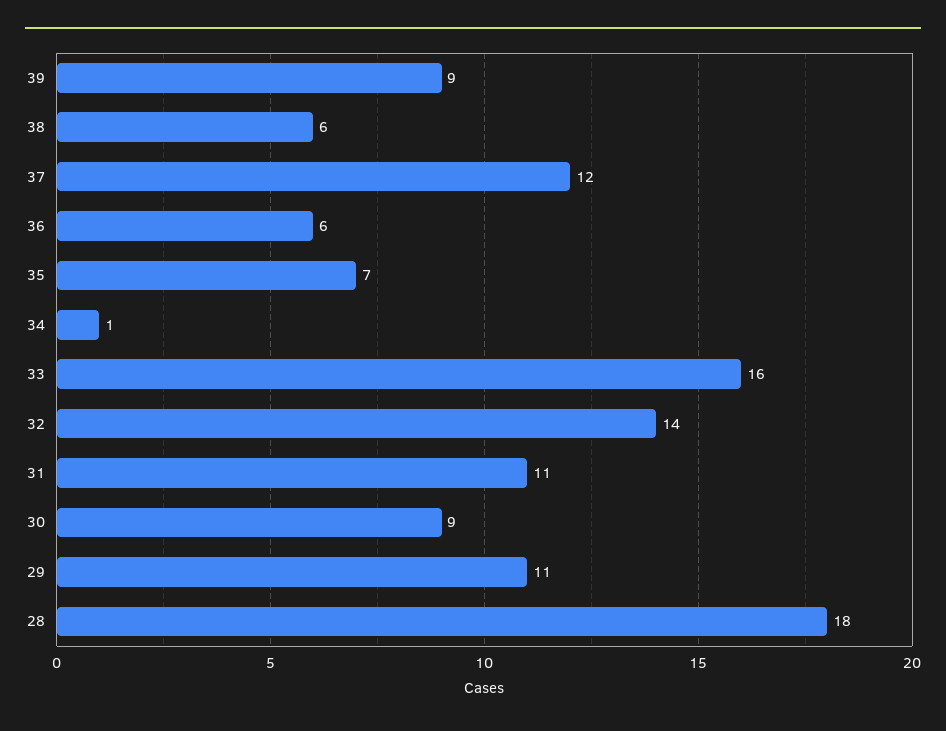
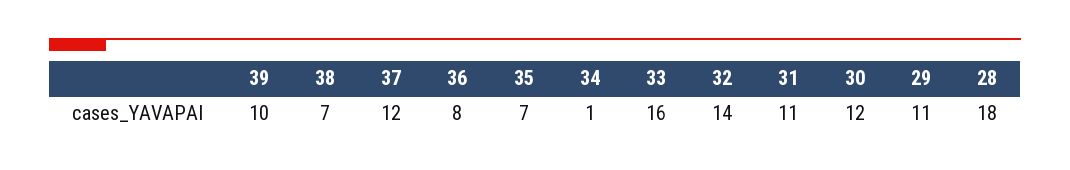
  {
-   "39": 9,
+   "39": 10,
-   "38": 6,
+   "38": 7,
    "37": 12,
-   "36": 6,
+   "36": 8,
    "35": 7,
    "34": 1,
    "33": 16,
    "32": 14,
    "31": 11,
-   "30": 9,
+   "30": 12,
    "29": 11,
    "28": 18
  }

